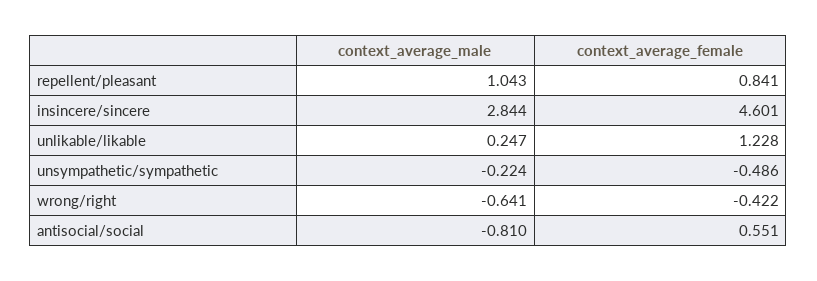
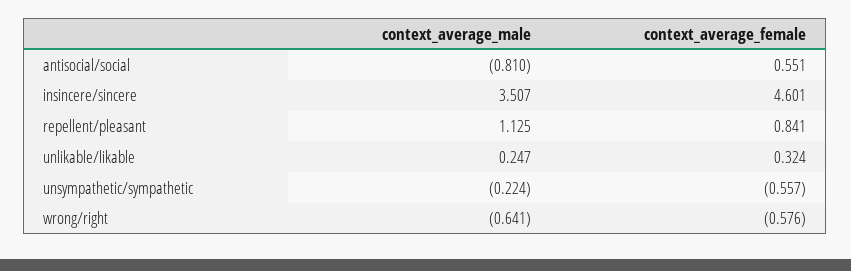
  {
    "context_average_male": {
-     "repellent/pleasant": 1.043,
+     "repellent/pleasant": 1.125,
-     "insincere/sincere": 2.844,
+     "insincere/sincere": 3.507,
      "unlikable/likable": 0.247,
      "unsympathetic/sympathetic": -0.224,
      "wrong/right": -0.641,
      "antisocial/social": -0.81
    },
    "context_average_female": {
      "repellent/pleasant": 0.841,
      "insincere/sincere": 4.601,
-     "unlikable/likable": 1.228,
+     "unlikable/likable": 0.324,
-     "unsympathetic/sympathetic": -0.486,
+     "unsympathetic/sympathetic": -0.557,
-     "wrong/right": -0.422,
+     "wrong/right": -0.576,
      "antisocial/social": 0.551
    }
  }

